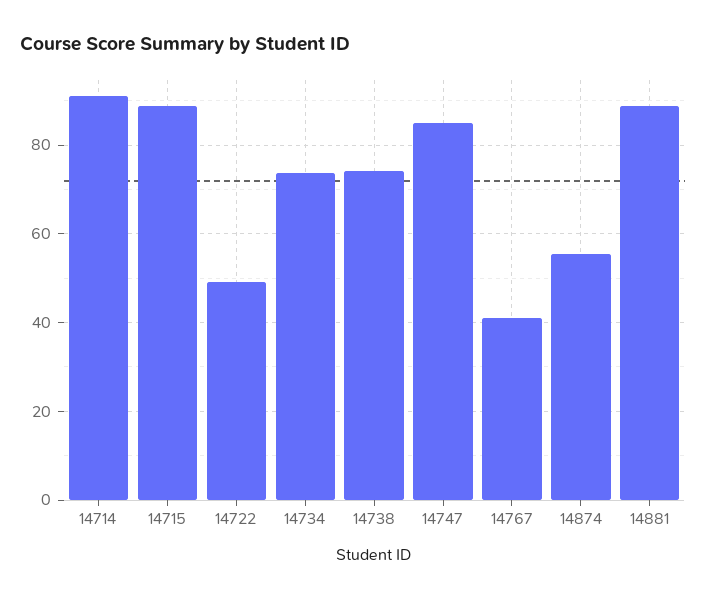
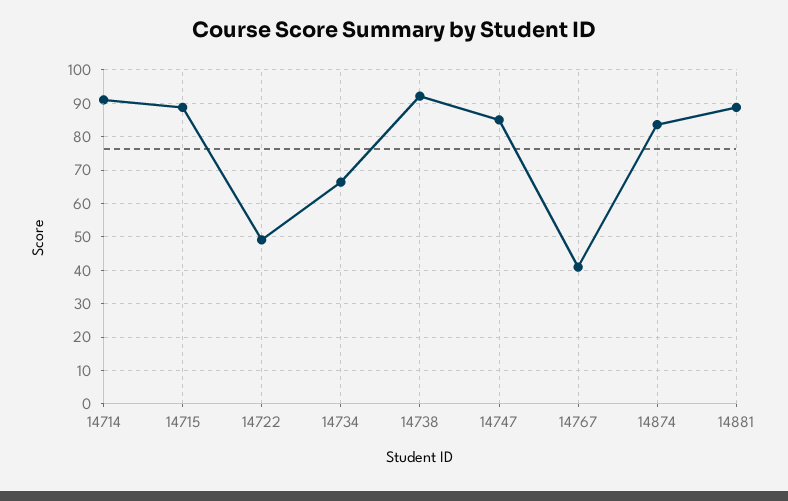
  {
    "14714": 92,
    "14715": 88,
    "14722": 50,
-   "14734": 74,
+   "14734": 66,
-   "14738": 74,
+   "14738": 92,
    "14747": 86,
    "14767": 40,
-   "14874": 56,
+   "14874": 84,
    "14881": 88
  }

